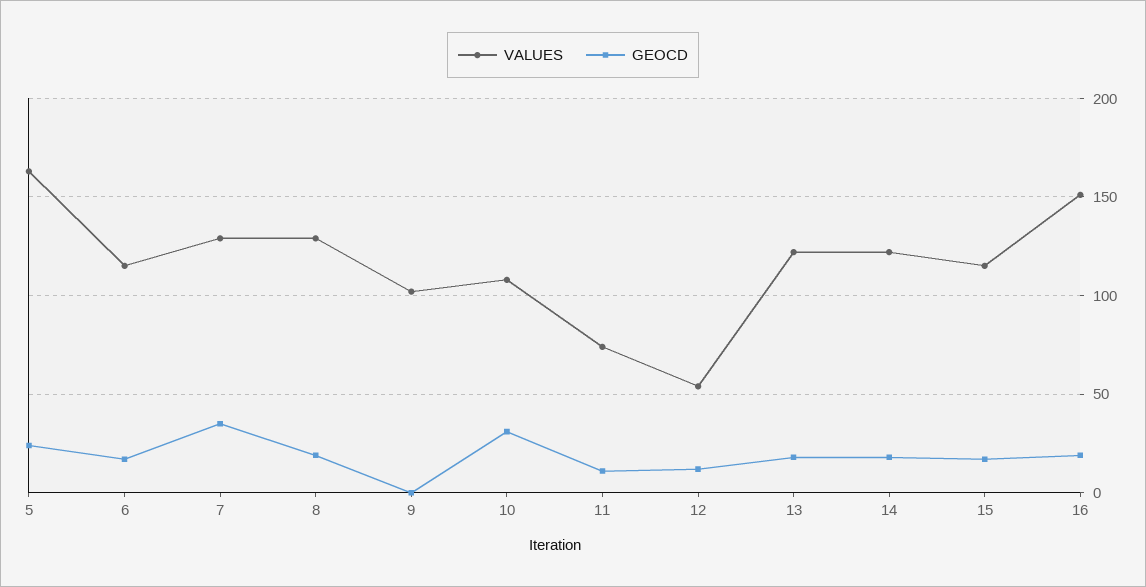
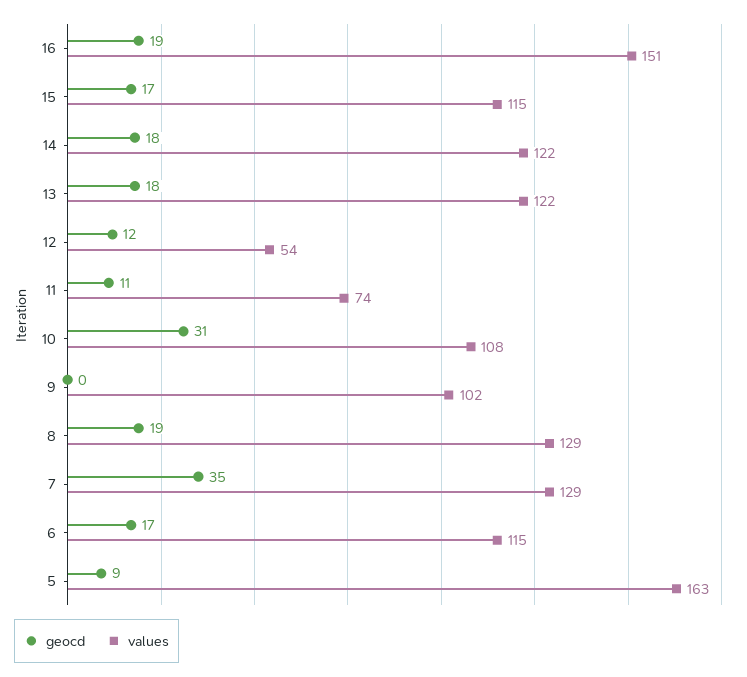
  {
    "VALUES": {
      "5": 163,
      "6": 115,
      "7": 129,
      "8": 129,
      "9": 102,
      "10": 108,
      "11": 74,
      "12": 54,
      "13": 122,
      "14": 122,
      "15": 115,
      "16": 151
    },
    "GEOCD": {
-     "5": 25,
+     "5": 9,
      "6": 17,
      "7": 35,
      "8": 19,
      "9": 0,
      "10": 31,
      "11": 11,
      "12": 12,
      "13": 18,
      "14": 18,
      "15": 17,
      "16": 19
    }
  }

